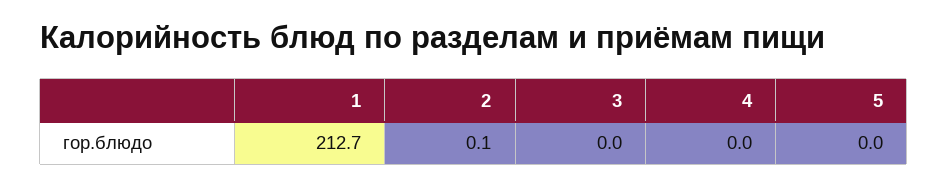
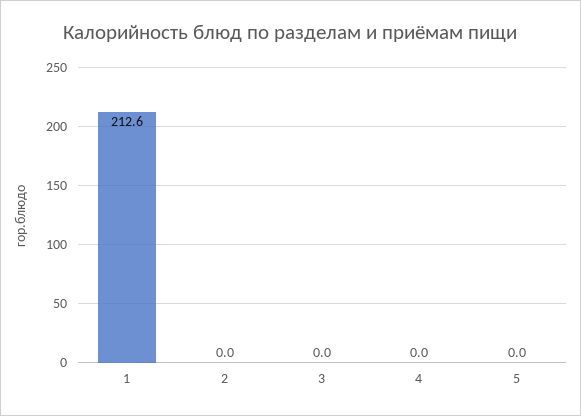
  {
-   "1": 212.7,
+   "1": 212.6,
-   "2": 0.1,
+   "2": 0,
    "3": 0,
    "4": 0,
    "5": 0
  }

